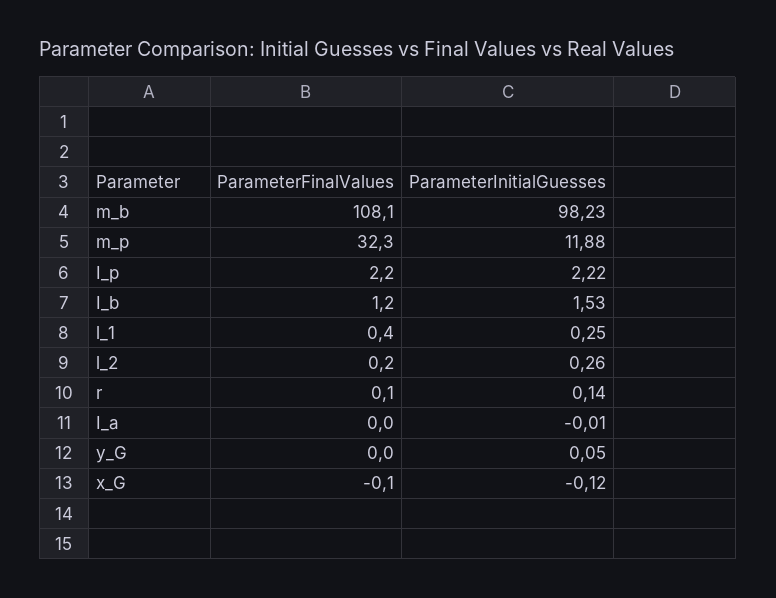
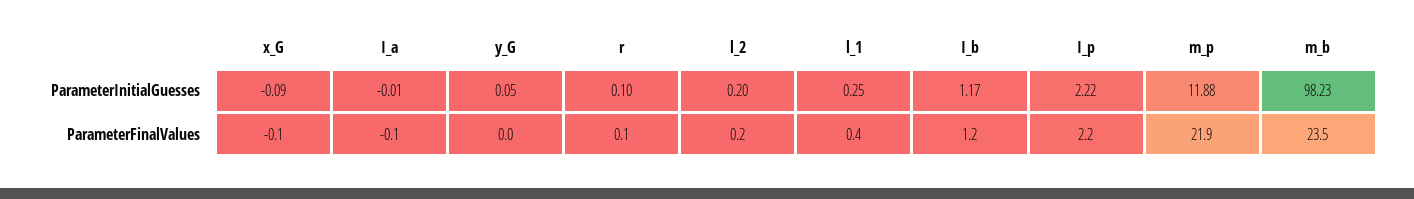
  {
    "ParameterFinalValues": {
-     "m_b": 108.1,
+     "m_b": 23.5,
-     "m_p": 32.3,
+     "m_p": 21.9,
      "I_p": 2.2,
      "I_b": 1.2,
      "l_1": 0.4,
      "l_2": 0.2,
      "r": 0.1,
-     "I_a": 0,
+     "I_a": -0.1,
      "y_G": 0,
      "x_G": -0.1
    },
    "ParameterInitialGuesses": {
      "m_b": 98.23,
      "m_p": 11.88,
      "I_p": 2.22,
-     "I_b": 1.53,
+     "I_b": 1.17,
      "l_1": 0.25,
-     "l_2": 0.26,
+     "l_2": 0.2,
-     "r": 0.14,
+     "r": 0.1,
      "I_a": -0.01,
      "y_G": 0.05,
-     "x_G": -0.12
+     "x_G": -0.09
    }
  }

